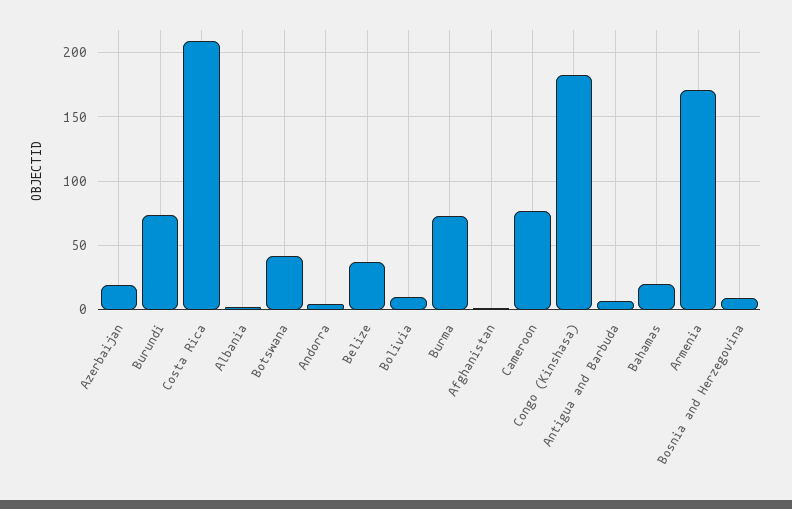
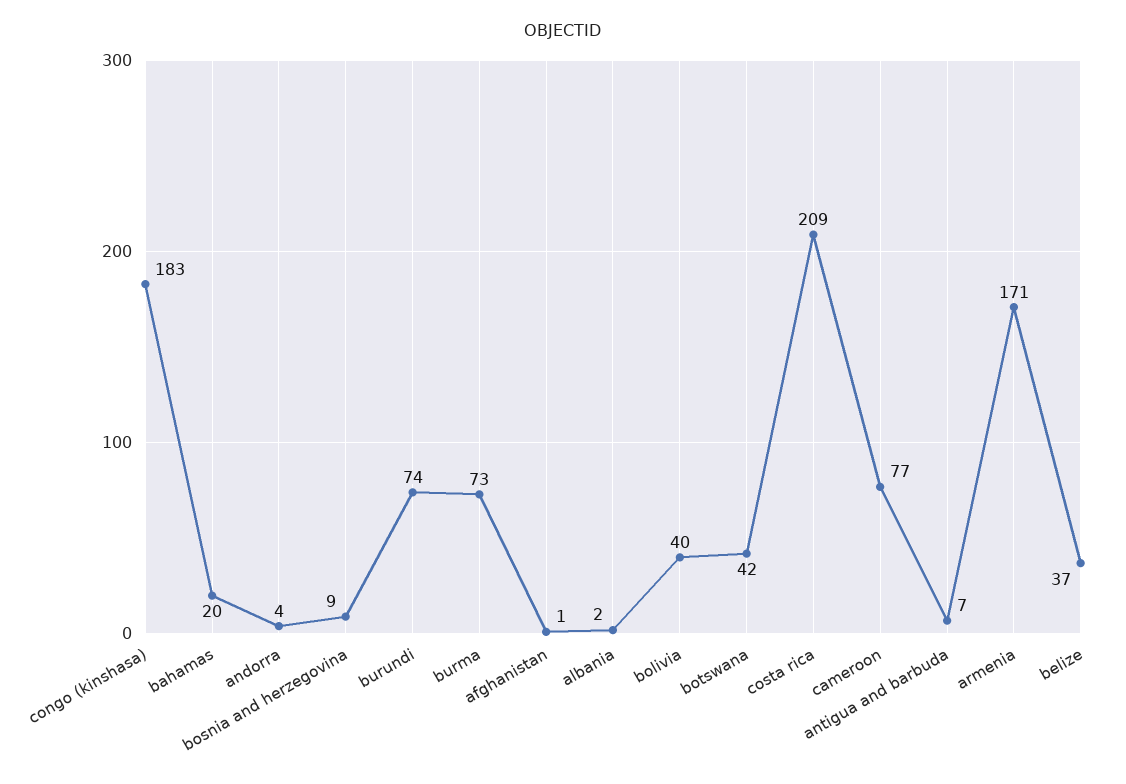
  {
-   "Azerbaijan": 20,
    "Burundi": 74,
    "Costa Rica": 209,
    "Albania": 2,
    "Botswana": 42,
    "Andorra": 4,
    "Belize": 37,
-   "Bolivia": 10,
+   "Bolivia": 40,
    "Burma": 73,
    "Afghanistan": 1,
    "Cameroon": 77,
    "Congo (Kinshasa)": 183,
    "Antigua and Barbuda": 7,
    "Bahamas": 20,
    "Armenia": 171,
    "Bosnia and Herzegovina": 9
  }

